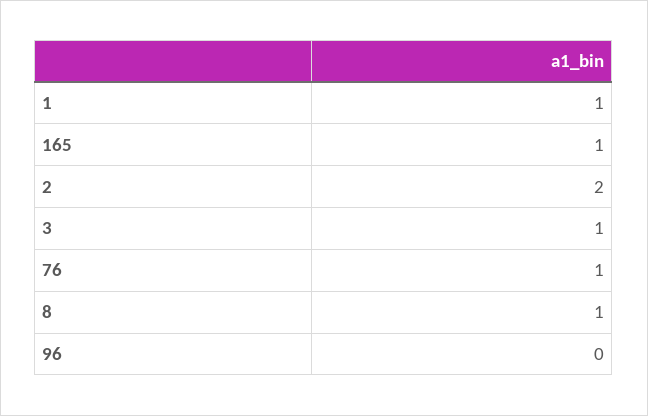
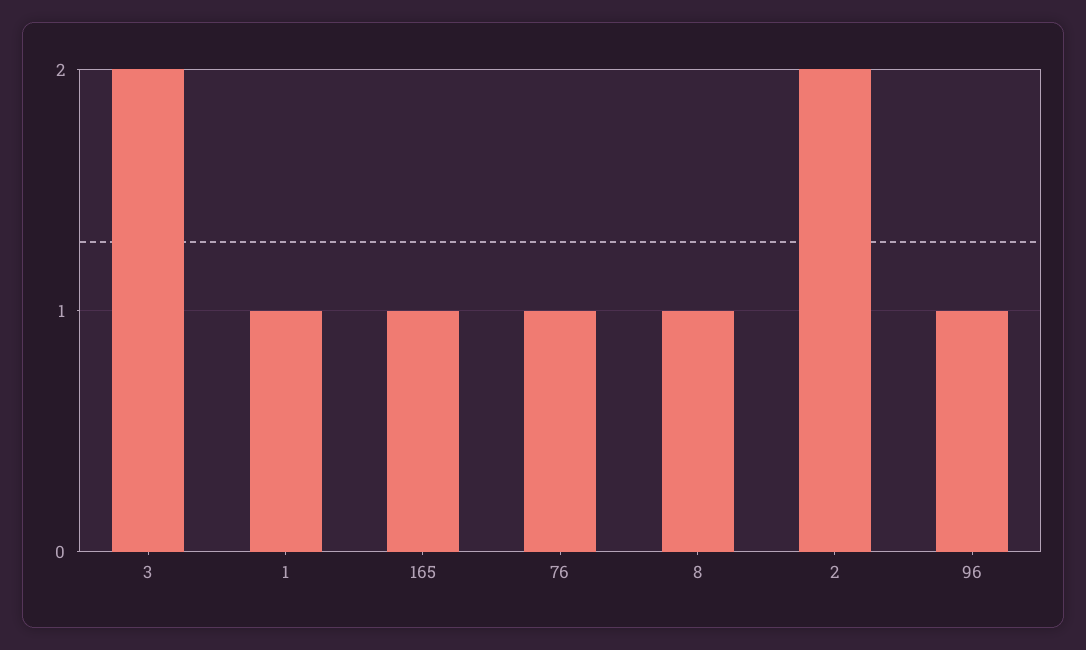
  {
    "1": 1,
    "165": 1,
    "2": 2,
-   "3": 1,
+   "3": 2,
    "76": 1,
    "8": 1,
-   "96": 0
+   "96": 1
  }

